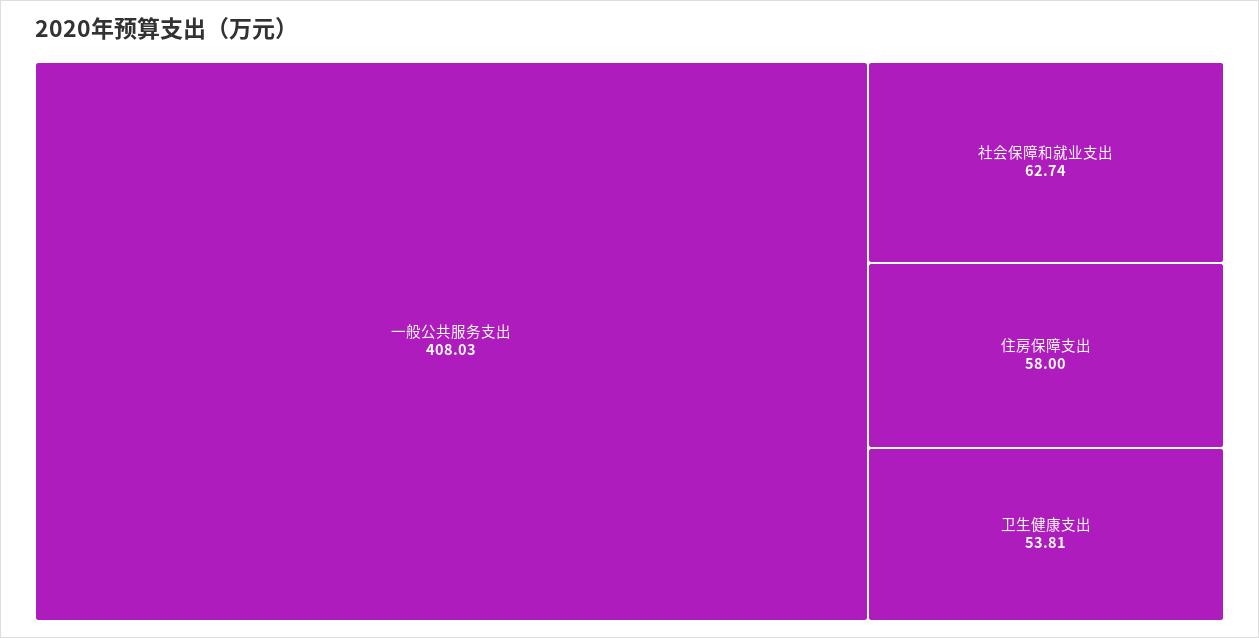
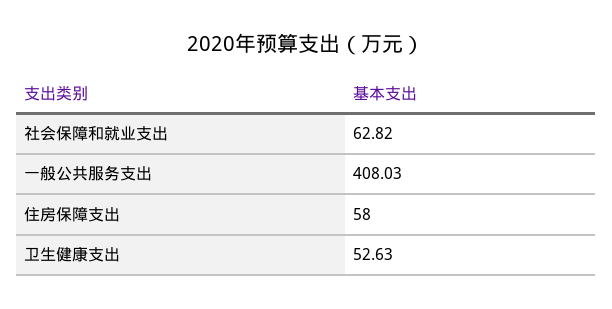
  {
    "一般公共服务支出": 408.03,
-   "社会保障和就业支出": 62.74,
+   "社会保障和就业支出": 62.82,
    "住房保障支出": 58,
-   "卫生健康支出": 53.81
+   "卫生健康支出": 52.63
  }

